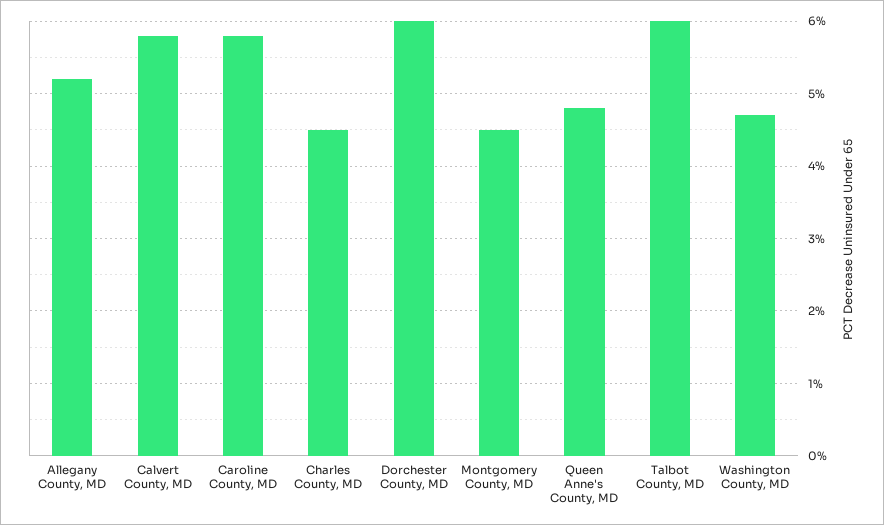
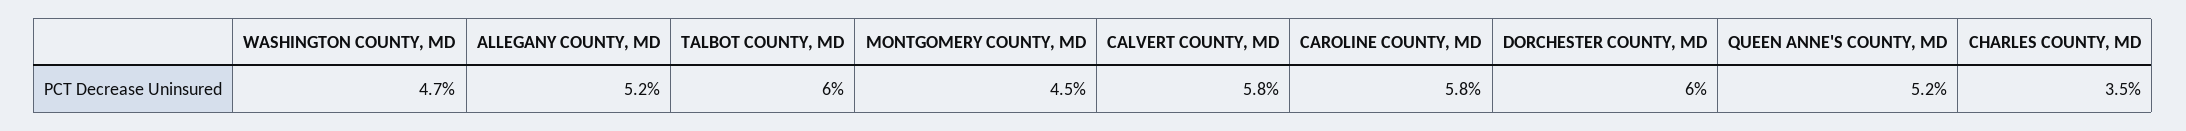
  {
    "Allegany County, MD": 5.2,
    "Calvert County, MD": 5.8,
    "Caroline County, MD": 5.8,
-   "Charles County, MD": 4.5,
+   "Charles County, MD": 3.5,
    "Dorchester County, MD": 6,
    "Montgomery County, MD": 4.5,
-   "Queen Anne's County, MD": 4.8,
+   "Queen Anne's County, MD": 5.2,
    "Talbot County, MD": 6,
    "Washington County, MD": 4.7
  }

